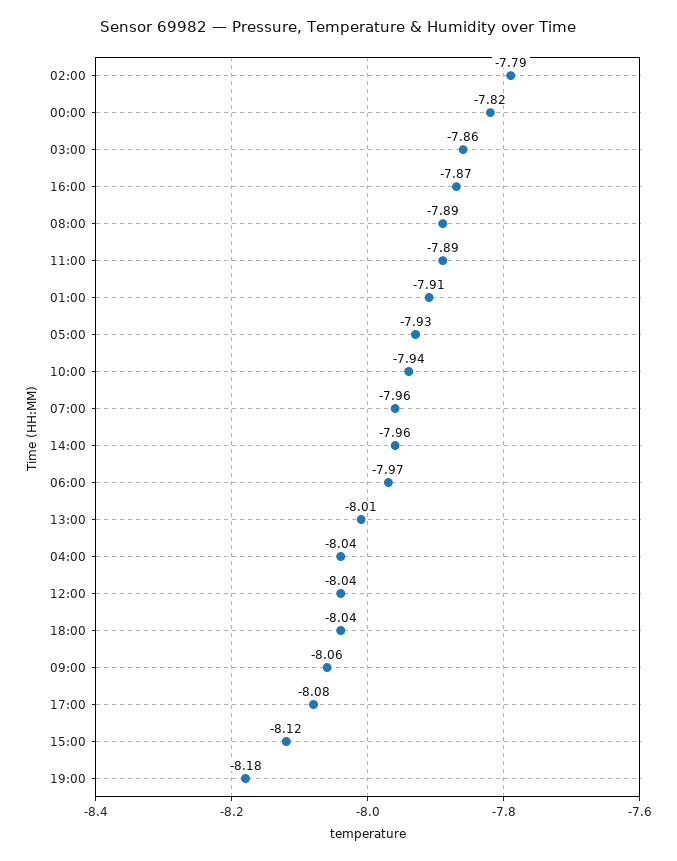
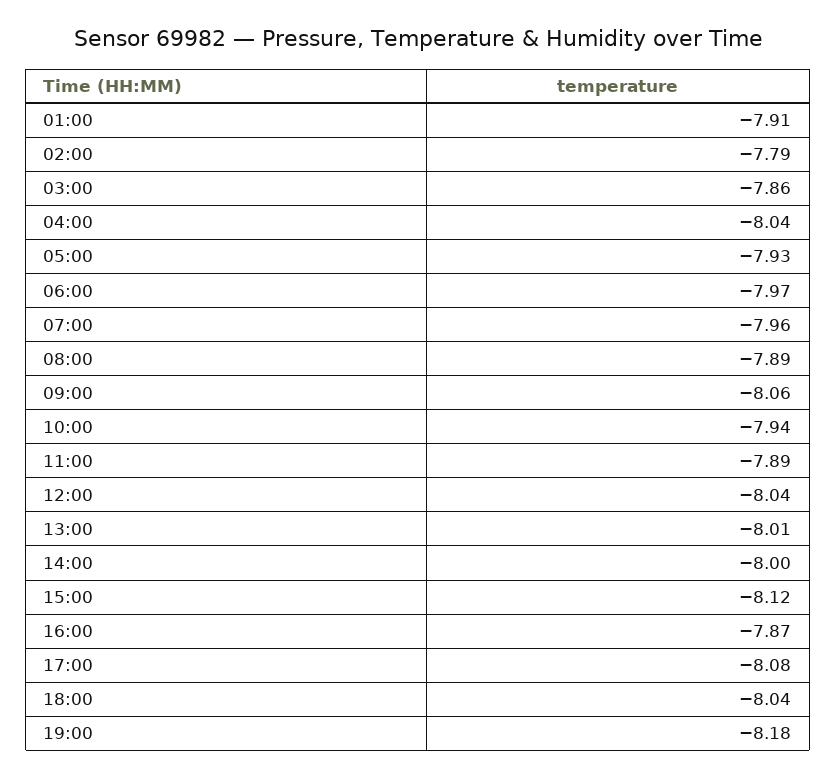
  {
    "02:00": -7.79,
-   "00:00": -7.82,
    "03:00": -7.86,
    "16:00": -7.87,
    "08:00": -7.89,
    "11:00": -7.89,
    "01:00": -7.91,
    "05:00": -7.93,
    "10:00": -7.94,
    "07:00": -7.96,
-   "14:00": -7.96,
+   "14:00": -8,
    "06:00": -7.97,
    "13:00": -8.01,
    "04:00": -8.04,
    "12:00": -8.04,
    "18:00": -8.04,
    "09:00": -8.06,
    "17:00": -8.08,
    "15:00": -8.12,
    "19:00": -8.18
  }

